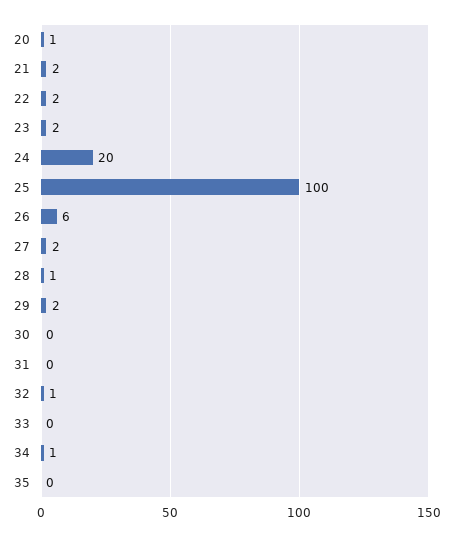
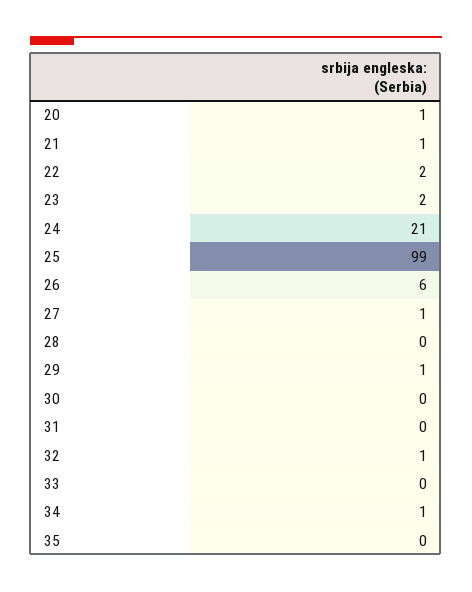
  {
    "20": 1,
-   "21": 2,
+   "21": 1,
    "22": 2,
    "23": 2,
-   "24": 20,
+   "24": 21,
-   "25": 100,
+   "25": 99,
    "26": 6,
-   "27": 2,
+   "27": 1,
-   "28": 1,
+   "28": 0,
-   "29": 2,
+   "29": 1,
    "30": 0,
    "31": 0,
    "32": 1,
    "33": 0,
    "34": 1,
    "35": 0
  }

